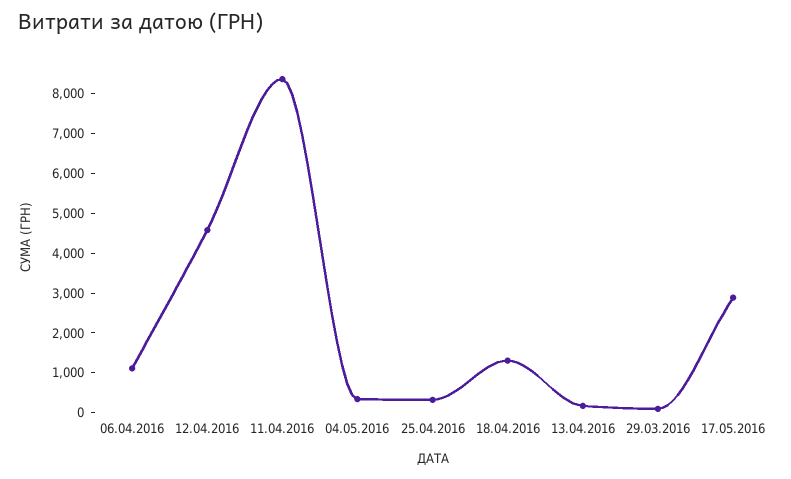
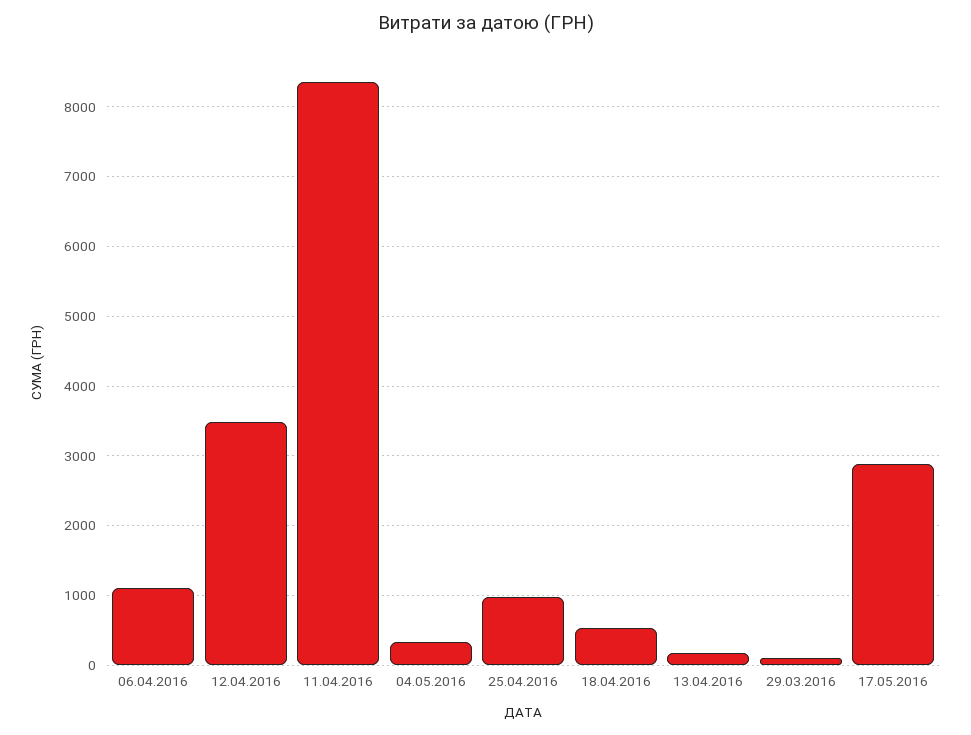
  {
    "06.04.2016": 1100,
-   "12.04.2016": 4500,
+   "12.04.2016": 3500,
    "11.04.2016": 8400,
    "04.05.2016": 300,
-   "25.04.2016": 250,
+   "25.04.2016": 1000,
-   "18.04.2016": 1250,
+   "18.04.2016": 500,
    "13.04.2016": 200,
    "29.03.2016": 100,
    "17.05.2016": 2900
  }

